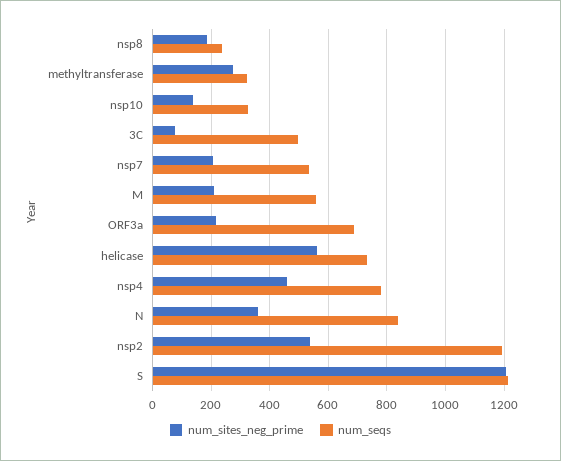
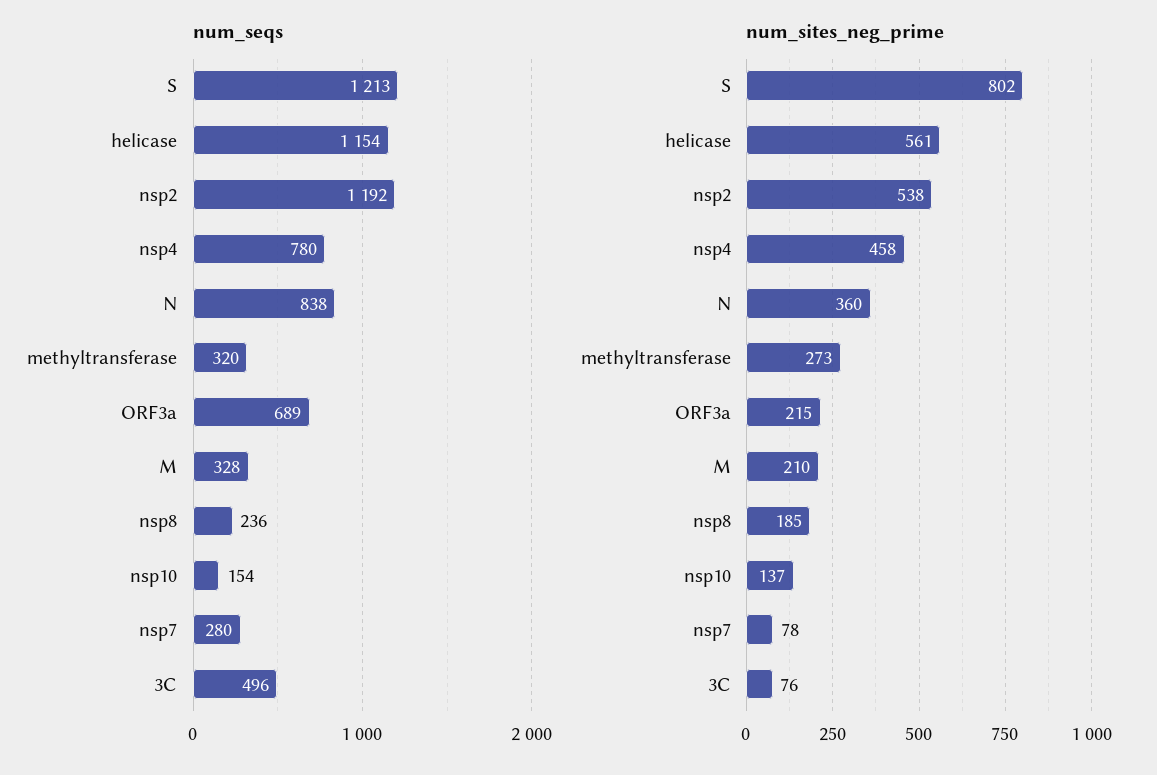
  {
    "num_sites_neg_prime": {
      "nsp8": 185,
      "methyltransferase": 273,
      "nsp10": 137,
      "3C": 76,
-     "nsp7": 200,
+     "nsp7": 78,
      "M": 210,
      "ORF3a": 215,
      "helicase": 561,
      "nsp4": 458,
      "N": 360,
      "nsp2": 538,
-     "S": 1200
+     "S": 802
    },
    "num_seqs": {
      "nsp8": 236,
      "methyltransferase": 320,
-     "nsp10": 325,
+     "nsp10": 154,
      "3C": 496,
-     "nsp7": 525,
+     "nsp7": 280,
-     "M": 550,
+     "M": 328,
      "ORF3a": 689,
-     "helicase": 725,
+     "helicase": 1154,
      "nsp4": 780,
      "N": 838,
      "nsp2": 1192,
      "S": 1213
    }
  }

